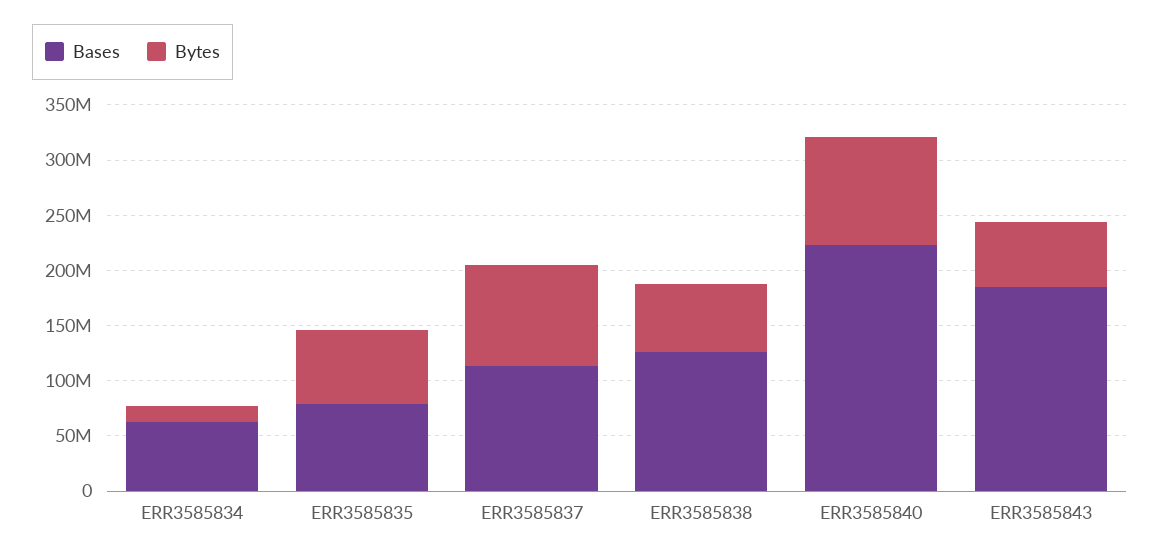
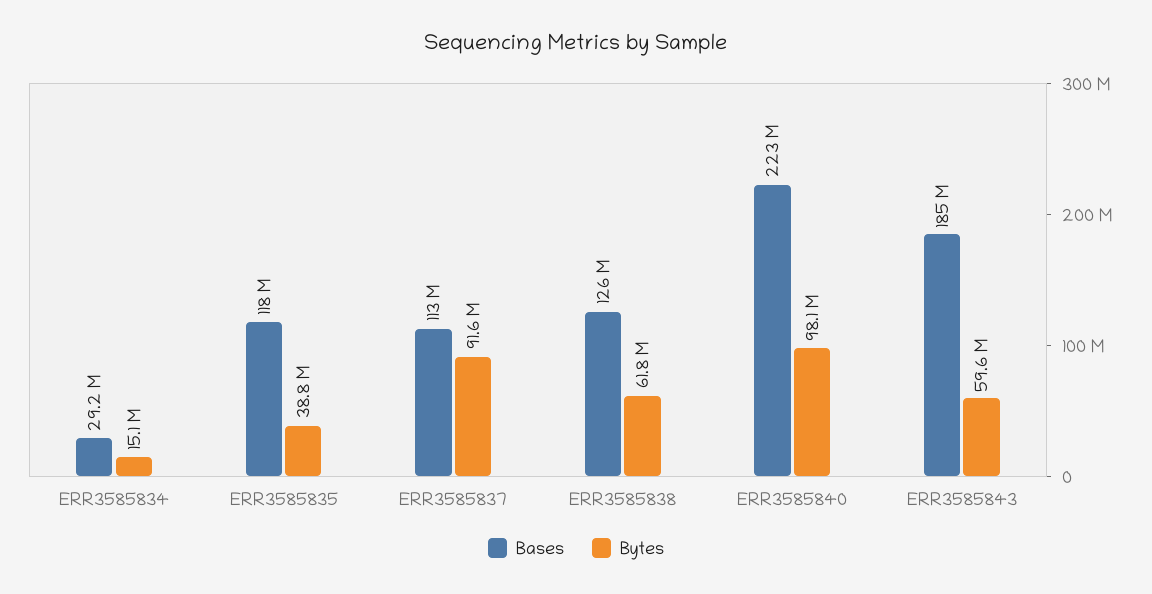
  {
    "Bases": {
-     "ERR3585834": 60000000,
+     "ERR3585834": 29200000,
-     "ERR3585835": 80000000,
+     "ERR3585835": 118000000,
      "ERR3585837": 113000000,
      "ERR3585838": 126000000,
      "ERR3585840": 223000000,
      "ERR3585843": 185000000
    },
    "Bytes": {
      "ERR3585834": 15100000,
-     "ERR3585835": 70000000,
+     "ERR3585835": 38800000,
      "ERR3585837": 91600000,
      "ERR3585838": 61800000,
      "ERR3585840": 98100000,
      "ERR3585843": 59600000
    }
  }

